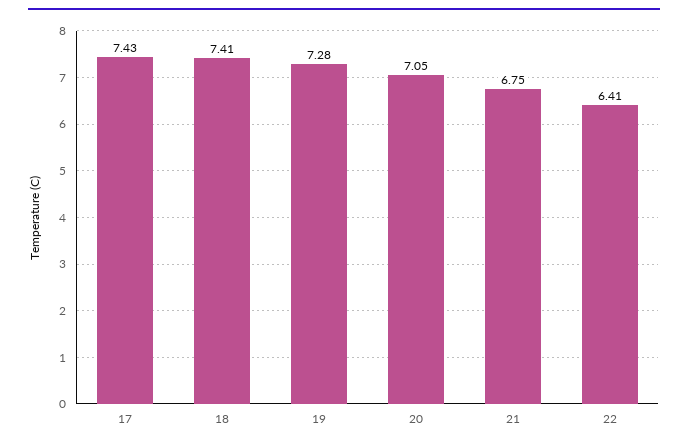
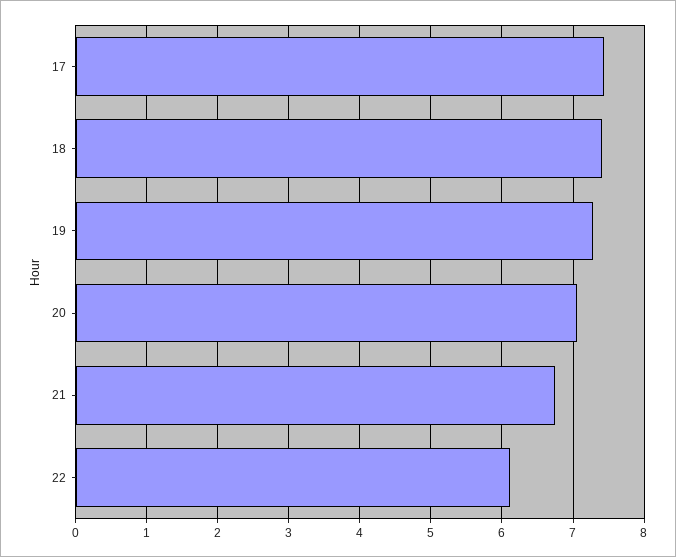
  {
    "17": 7.43,
    "18": 7.41,
    "19": 7.28,
    "20": 7.05,
    "21": 6.75,
-   "22": 6.41
+   "22": 6.1
  }

